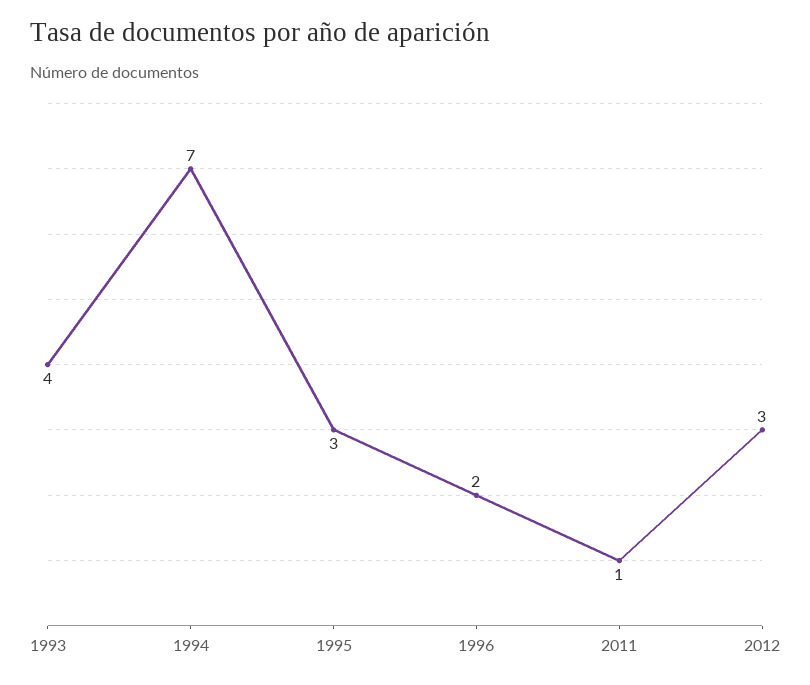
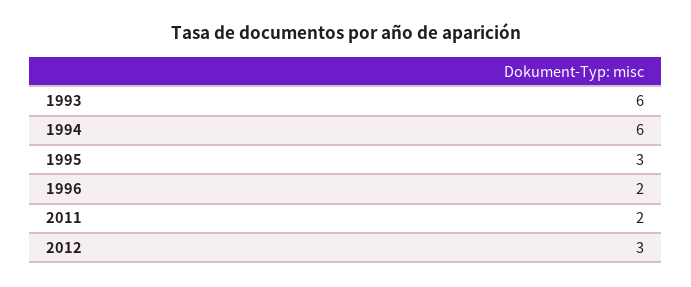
  {
-   "1993": 4,
+   "1993": 6,
-   "1994": 7,
+   "1994": 6,
    "1995": 3,
    "1996": 2,
-   "2011": 1,
+   "2011": 2,
    "2012": 3
  }

